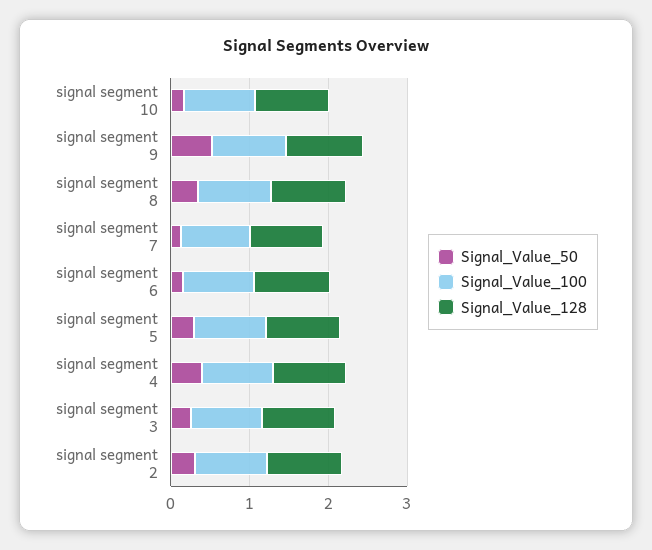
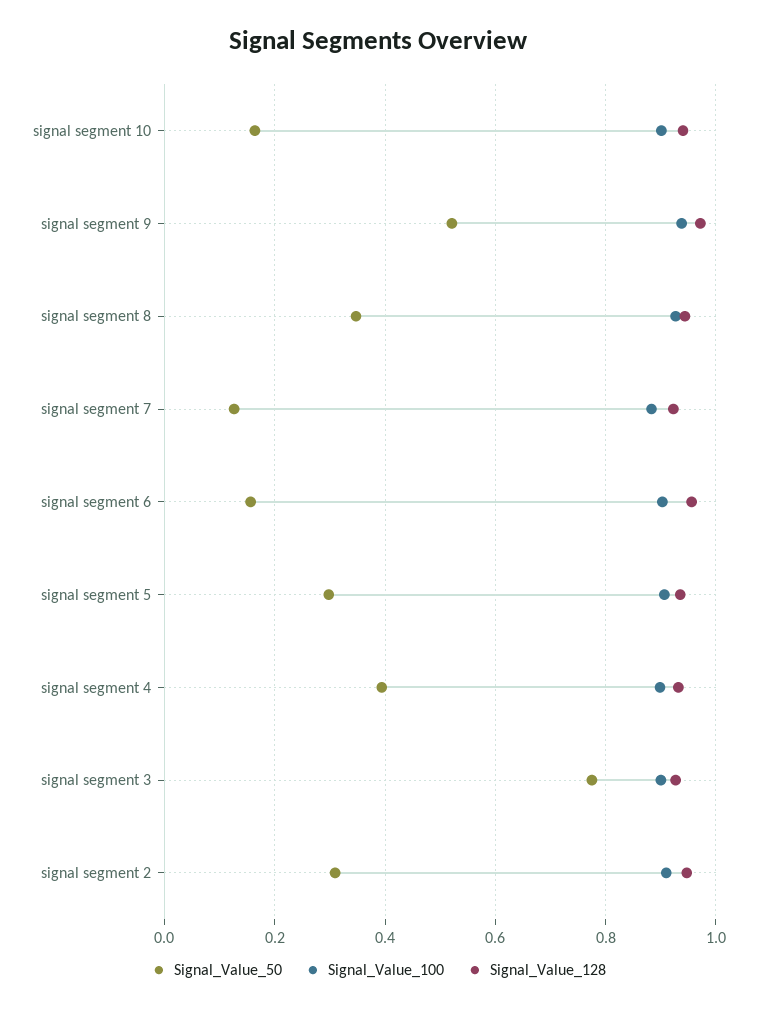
  {
    "Signal_Value_50": {
      "signal segment 10": 0.16,
      "signal segment 9": 0.52,
      "signal segment 8": 0.34,
      "signal segment 7": 0.12,
      "signal segment 6": 0.16,
      "signal segment 5": 0.3,
      "signal segment 4": 0.4,
-     "signal segment 3": 0.2,
+     "signal segment 3": 0.78,
      "signal segment 2": 0.3
    },
    "Signal_Value_100": {
      "signal segment 10": 0.9,
      "signal segment 9": 0.94,
      "signal segment 8": 0.92,
      "signal segment 7": 0.88,
      "signal segment 6": 0.9,
      "signal segment 5": 0.9,
      "signal segment 4": 0.9,
      "signal segment 3": 0.9,
      "signal segment 2": 0.92
    },
    "Signal_Value_128": {
      "signal segment 10": 0.94,
      "signal segment 9": 0.98,
      "signal segment 8": 0.94,
      "signal segment 7": 0.92,
      "signal segment 6": 0.96,
      "signal segment 5": 0.94,
      "signal segment 4": 0.94,
      "signal segment 3": 0.92,
      "signal segment 2": 0.94
    }
  }

